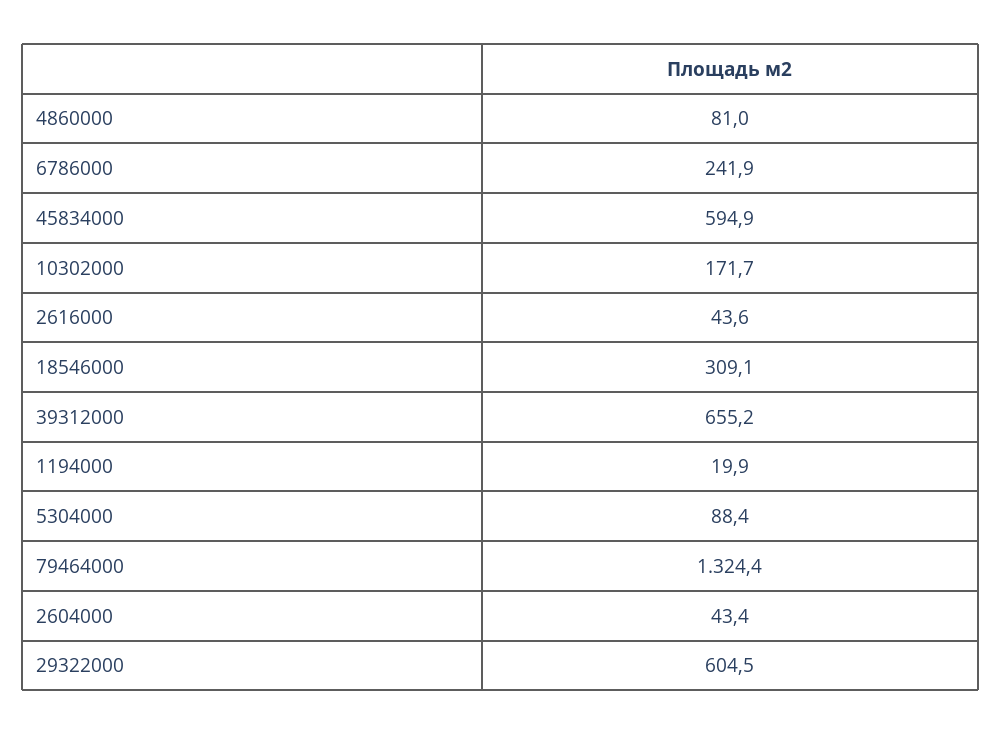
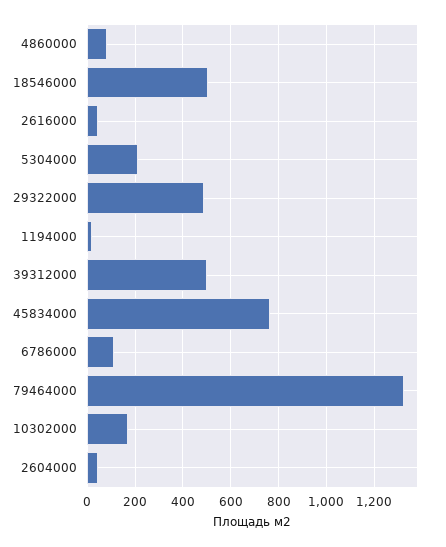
  {
    "4860000": 81,
-   "6786000": 241.9,
+   "6786000": 100,
-   "45834000": 594.9,
+   "45834000": 750,
    "10302000": 171.7,
    "2616000": 43.6,
-   "18546000": 309.1,
+   "18546000": 500,
-   "39312000": 655.2,
+   "39312000": 500,
    "1194000": 19.9,
-   "5304000": 88.4,
+   "5304000": 200,
    "79464000": 1324.4,
    "2604000": 43.4,
-   "29322000": 604.5
+   "29322000": 500
  }

